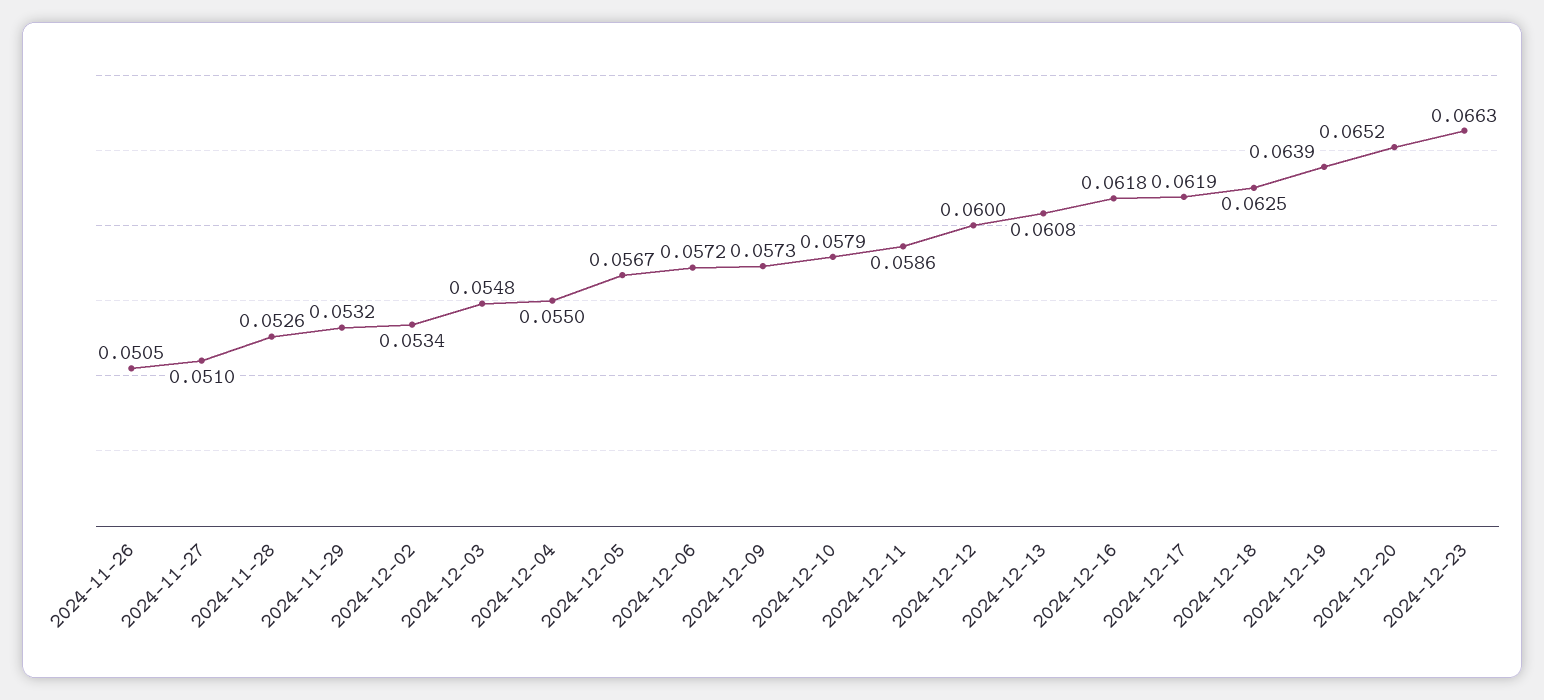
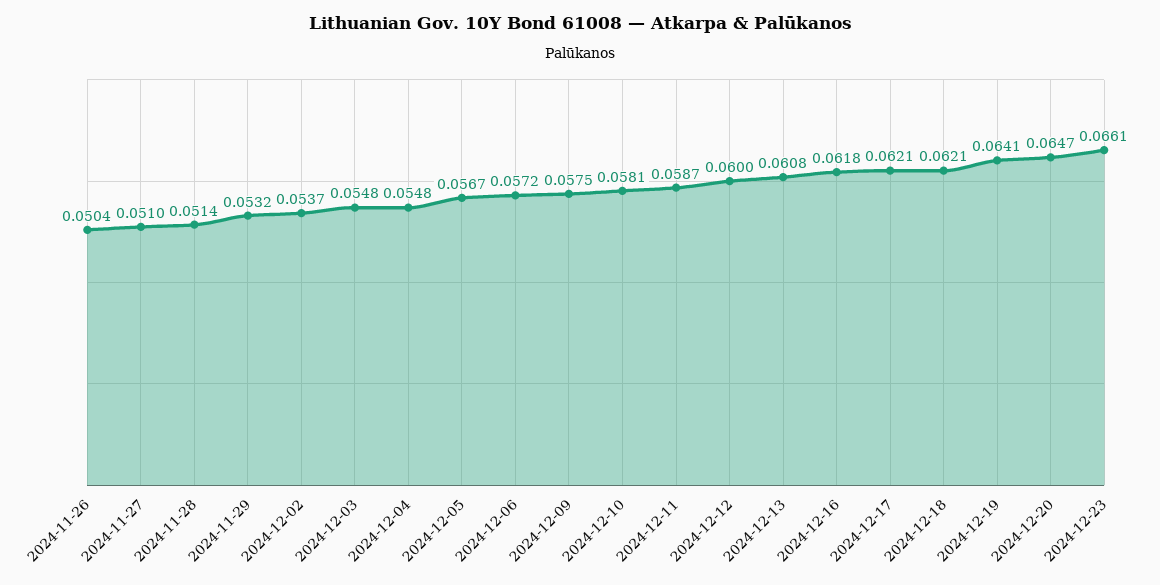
  {
-   "2024-11-26": 0.0505,
+   "2024-11-26": 0.0504,
    "2024-11-27": 0.051,
-   "2024-11-28": 0.0526,
+   "2024-11-28": 0.0514,
    "2024-11-29": 0.0532,
-   "2024-12-02": 0.0534,
+   "2024-12-02": 0.0537,
    "2024-12-03": 0.0548,
-   "2024-12-04": 0.055,
+   "2024-12-04": 0.0548,
    "2024-12-05": 0.0567,
    "2024-12-06": 0.0572,
-   "2024-12-09": 0.0573,
+   "2024-12-09": 0.0575,
-   "2024-12-10": 0.0579,
+   "2024-12-10": 0.0581,
-   "2024-12-11": 0.0586,
+   "2024-12-11": 0.0587,
    "2024-12-12": 0.06,
    "2024-12-13": 0.0608,
    "2024-12-16": 0.0618,
-   "2024-12-17": 0.0619,
+   "2024-12-17": 0.0621,
-   "2024-12-18": 0.0625,
+   "2024-12-18": 0.0621,
-   "2024-12-19": 0.0639,
+   "2024-12-19": 0.0641,
-   "2024-12-20": 0.0652,
+   "2024-12-20": 0.0647,
-   "2024-12-23": 0.0663
+   "2024-12-23": 0.0661
  }

